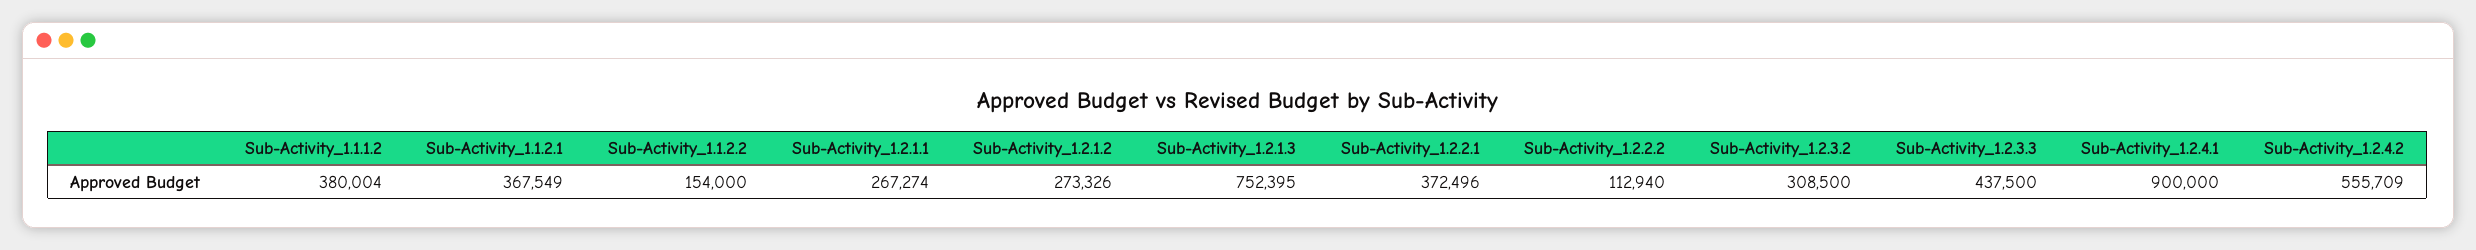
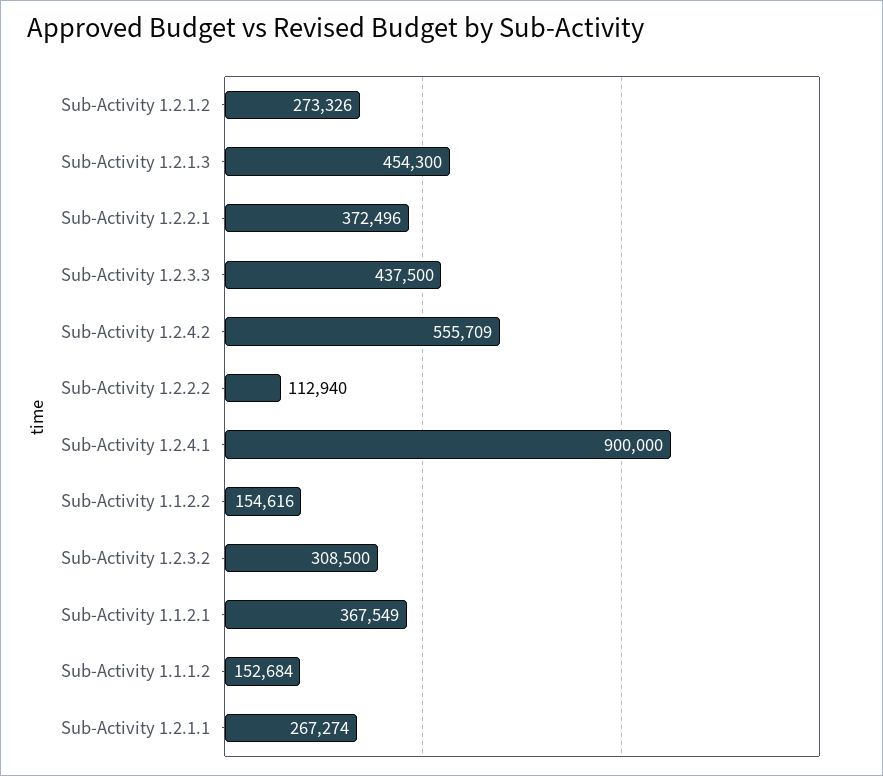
  {
-   "Sub-Activity_1.1.1.2": 380004,
+   "Sub-Activity_1.1.1.2": 152684,
    "Sub-Activity_1.1.2.1": 367549,
-   "Sub-Activity_1.1.2.2": 154000,
+   "Sub-Activity_1.1.2.2": 154616,
    "Sub-Activity_1.2.1.1": 267274,
    "Sub-Activity_1.2.1.2": 273326,
-   "Sub-Activity_1.2.1.3": 752395,
+   "Sub-Activity_1.2.1.3": 454300,
    "Sub-Activity_1.2.2.1": 372496,
    "Sub-Activity_1.2.2.2": 112940,
    "Sub-Activity_1.2.3.2": 308500,
    "Sub-Activity_1.2.3.3": 437500,
    "Sub-Activity_1.2.4.1": 900000,
    "Sub-Activity_1.2.4.2": 555709
  }

